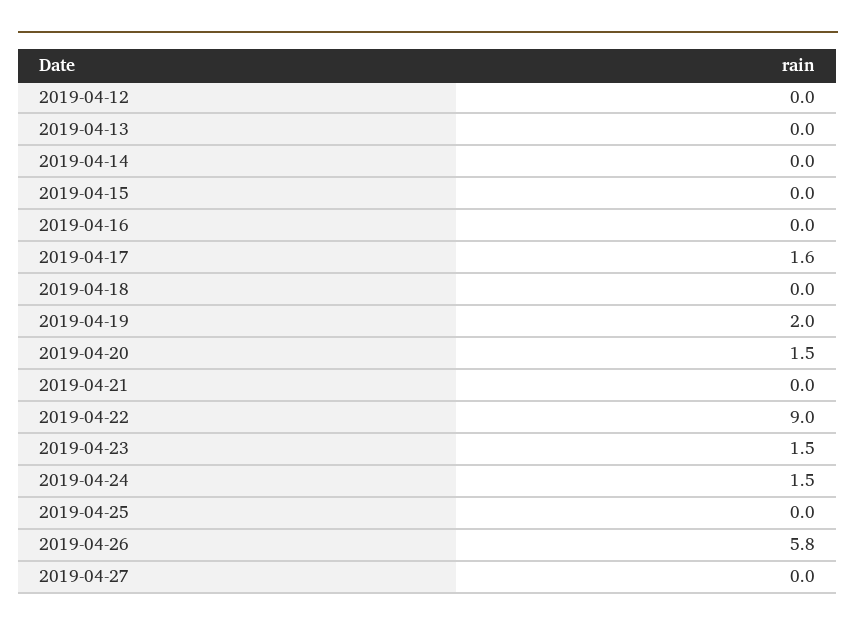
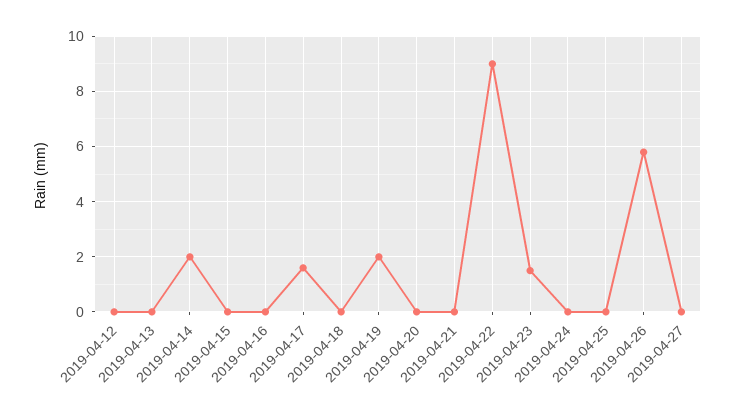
  {
    "2019-04-12": 0,
    "2019-04-13": 0,
-   "2019-04-14": 0,
+   "2019-04-14": 2,
    "2019-04-15": 0,
    "2019-04-16": 0,
    "2019-04-17": 1.6,
    "2019-04-18": 0,
    "2019-04-19": 2,
-   "2019-04-20": 1.5,
+   "2019-04-20": 0,
    "2019-04-21": 0,
    "2019-04-22": 9,
    "2019-04-23": 1.5,
-   "2019-04-24": 1.5,
+   "2019-04-24": 0,
    "2019-04-25": 0,
    "2019-04-26": 5.8,
    "2019-04-27": 0
  }

